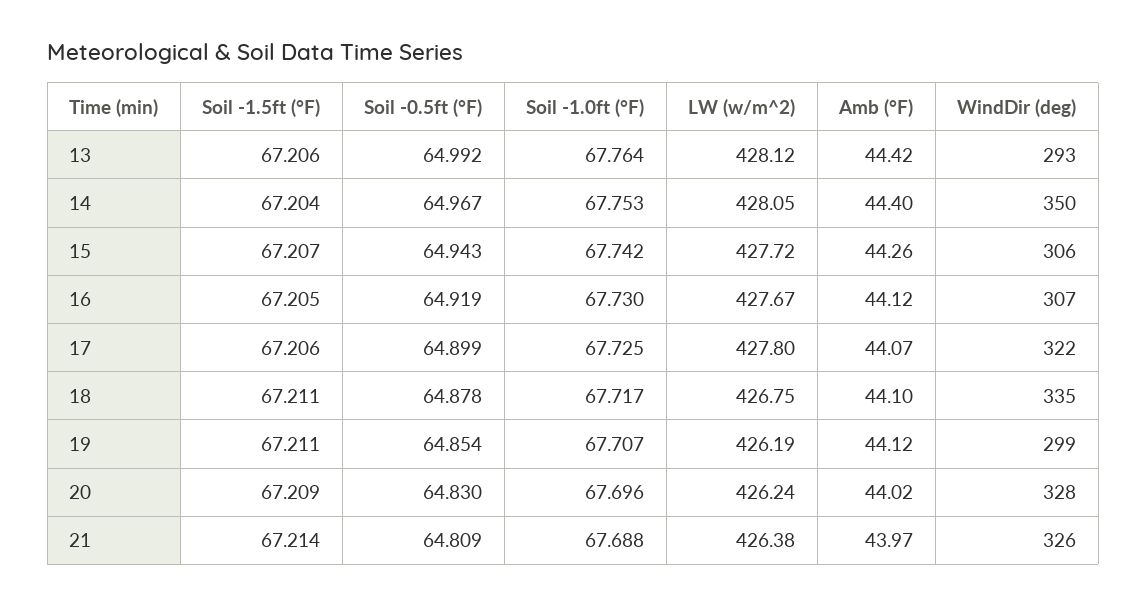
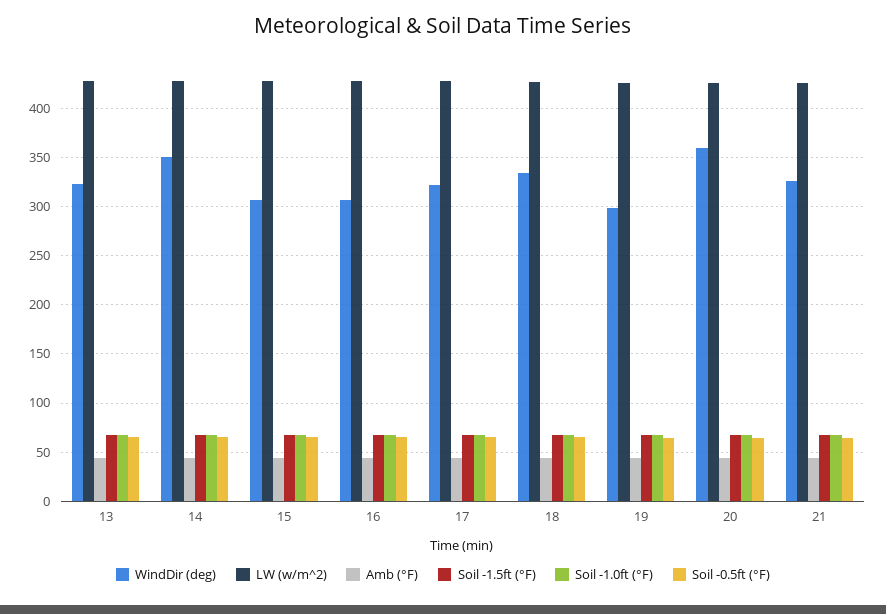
  {
    "Soil -1.5ft (°F)": {
      "13": 67.206,
      "14": 67.204,
      "15": 67.207,
      "16": 67.205,
      "17": 67.206,
      "18": 67.211,
      "19": 67.211,
      "20": 67.209,
      "21": 67.214
    },
    "Soil -0.5ft (°F)": {
      "13": 64.992,
      "14": 64.967,
      "15": 64.943,
      "16": 64.919,
      "17": 64.899,
      "18": 64.878,
      "19": 64.854,
      "20": 64.83,
      "21": 64.809
    },
    "Soil -1.0ft (°F)": {
      "13": 67.764,
      "14": 67.753,
      "15": 67.742,
      "16": 67.73,
      "17": 67.725,
      "18": 67.717,
      "19": 67.707,
      "20": 67.696,
      "21": 67.688
    },
    "LW (w/m^2)": {
      "13": 428.12,
      "14": 428.05,
      "15": 427.72,
      "16": 427.67,
      "17": 427.8,
      "18": 426.75,
      "19": 426.19,
      "20": 426.24,
      "21": 426.38
    },
    "Amb (°F)": {
      "13": 44.42,
      "14": 44.4,
      "15": 44.26,
      "16": 44.12,
      "17": 44.07,
      "18": 44.1,
      "19": 44.12,
      "20": 44.02,
      "21": 43.97
    },
    "WindDir (deg)": {
-     "13": 293,
+     "13": 320,
      "14": 350,
      "15": 306,
      "16": 307,
      "17": 322,
      "18": 335,
      "19": 299,
-     "20": 328,
+     "20": 360,
      "21": 326
    }
  }

